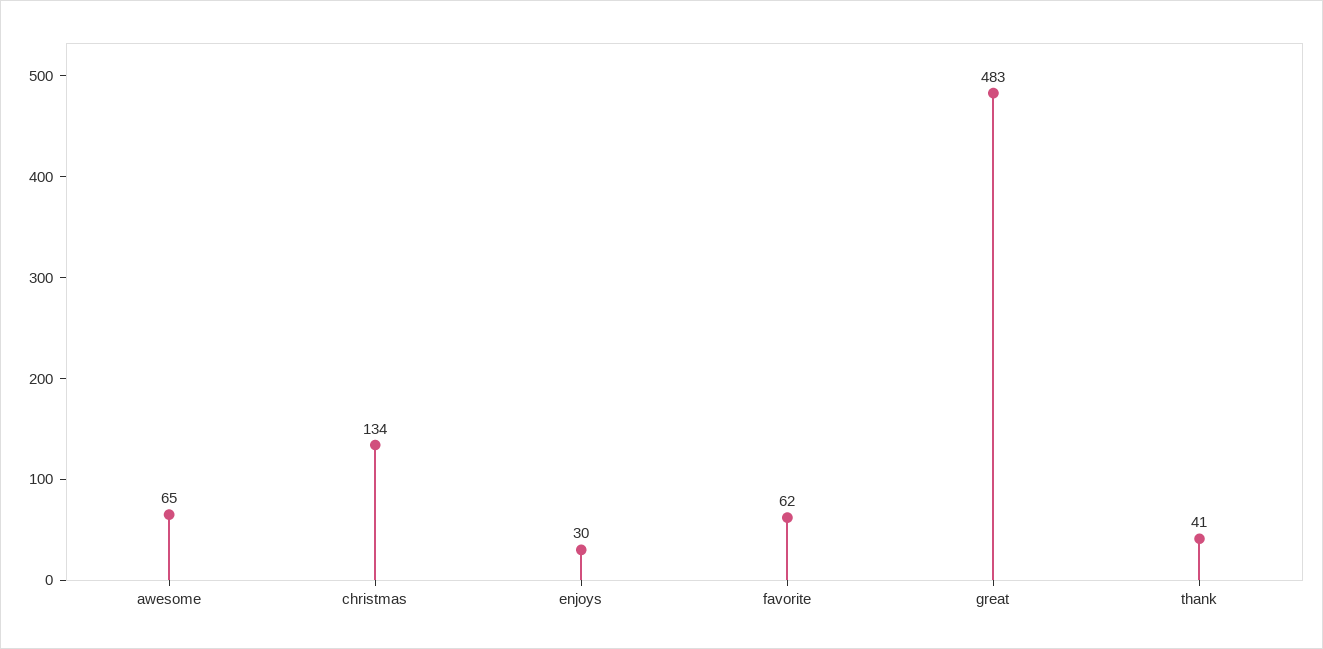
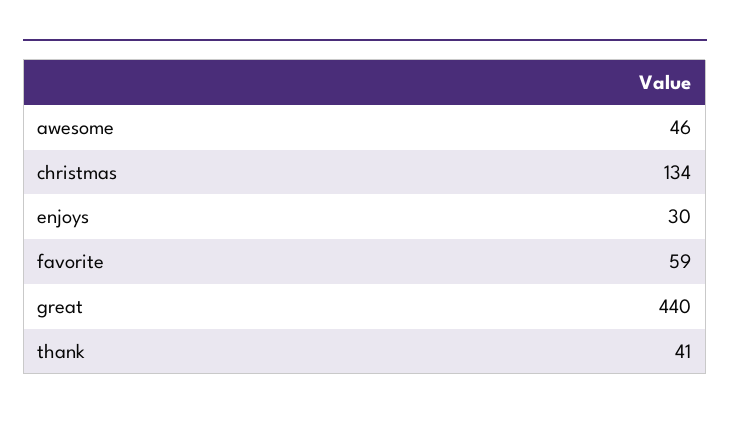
  {
-   "awesome": 65,
+   "awesome": 46,
    "christmas": 134,
    "enjoys": 30,
-   "favorite": 62,
+   "favorite": 59,
-   "great": 483,
+   "great": 440,
    "thank": 41
  }

